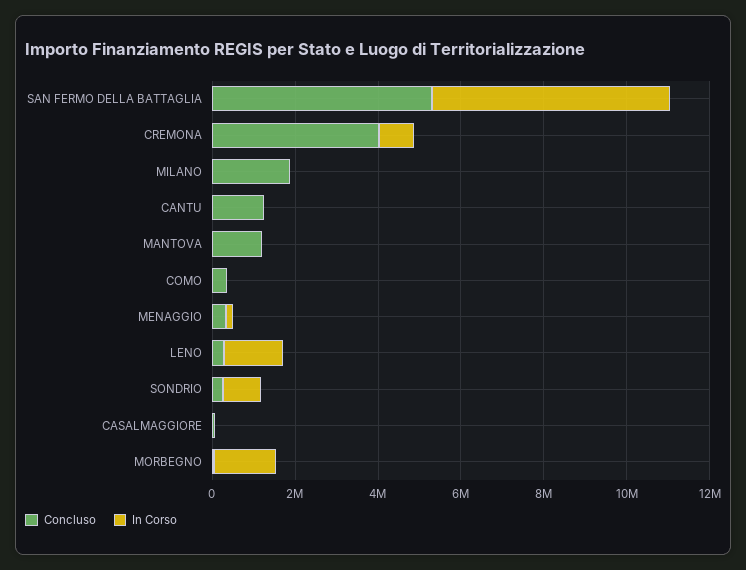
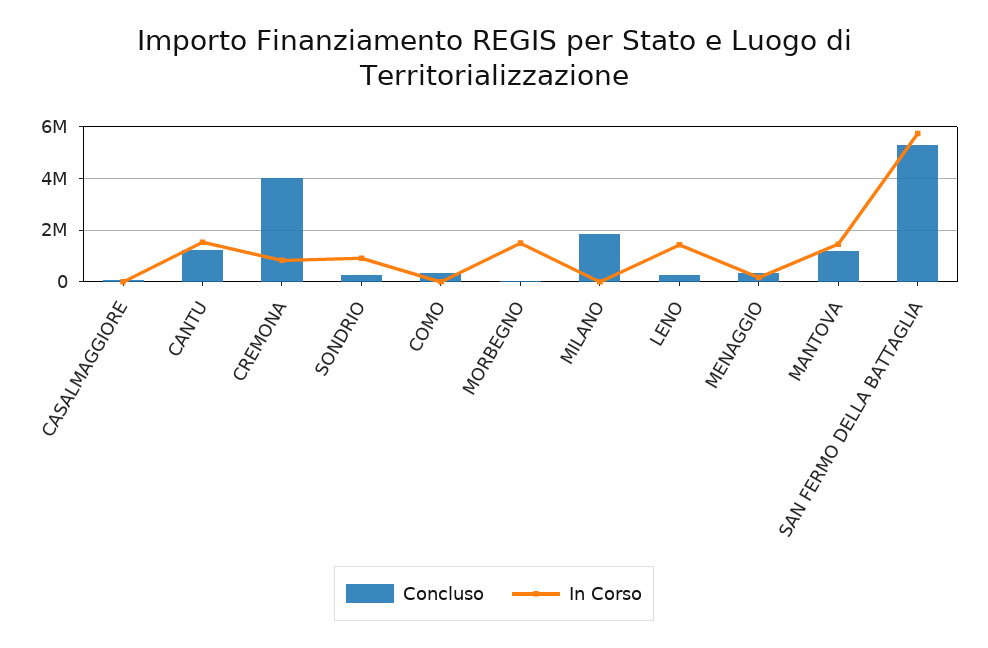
  {
    "Concluso": {
      "SAN FERMO DELLA BATTAGLIA": 5250000,
      "CREMONA": 4000000,
      "MILANO": 1750000,
      "CANTU": 1250000,
      "MANTOVA": 1250000,
      "COMO": 250000,
      "MENAGGIO": 250000,
      "LENO": 250000,
      "SONDRIO": 250000,
      "CASALMAGGIORE": 0,
      "MORBEGNO": 0
    },
    "In Corso": {
      "SAN FERMO DELLA BATTAGLIA": 5750000,
      "CREMONA": 750000,
      "MILANO": 0,
-     "CANTU": 0,
+     "CANTU": 1500000,
-     "MANTOVA": 0,
+     "MANTOVA": 1500000,
      "COMO": 0,
      "MENAGGIO": 250000,
      "LENO": 1500000,
      "SONDRIO": 1000000,
      "CASALMAGGIORE": 0,
      "MORBEGNO": 1500000
    }
  }

